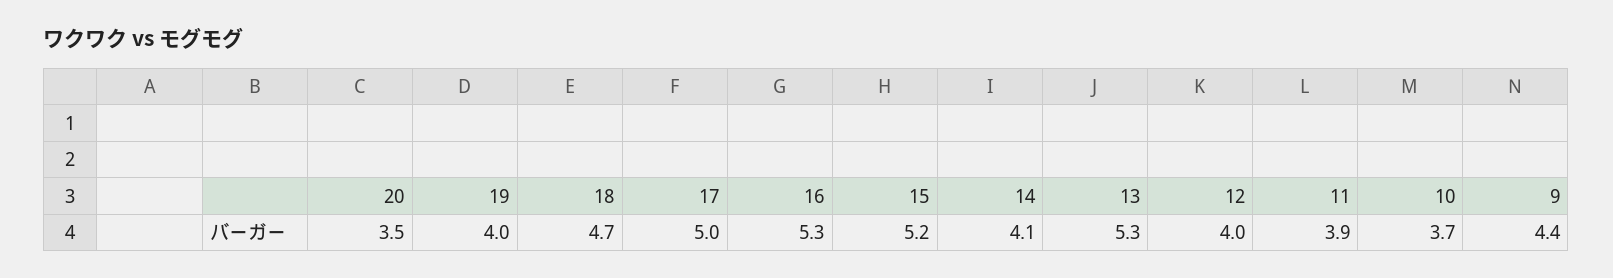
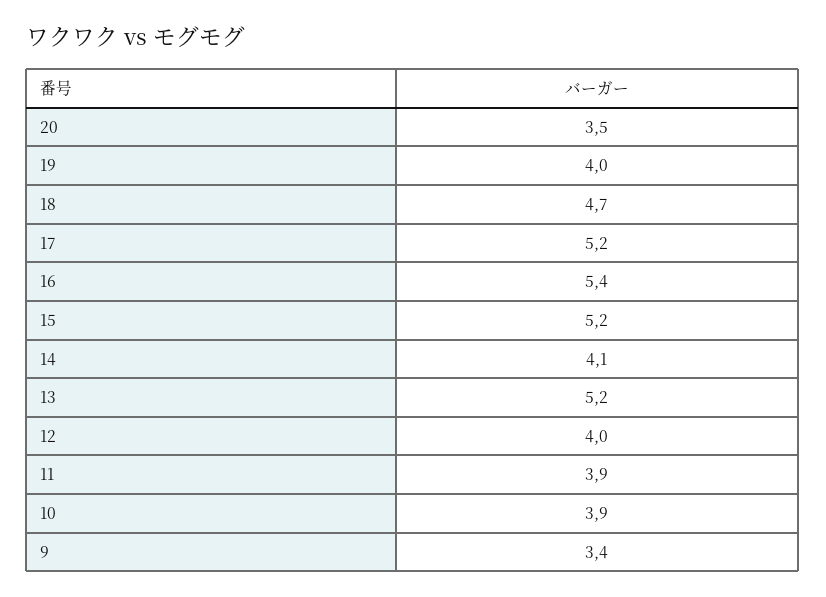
  {
    "20": 3.5,
    "19": 4,
    "18": 4.7,
-   "17": 5,
+   "17": 5.2,
-   "16": 5.3,
+   "16": 5.4,
    "15": 5.2,
    "14": 4.1,
-   "13": 5.3,
+   "13": 5.2,
    "12": 4,
    "11": 3.9,
-   "10": 3.7,
+   "10": 3.9,
-   "9": 4.4
+   "9": 3.4
  }

